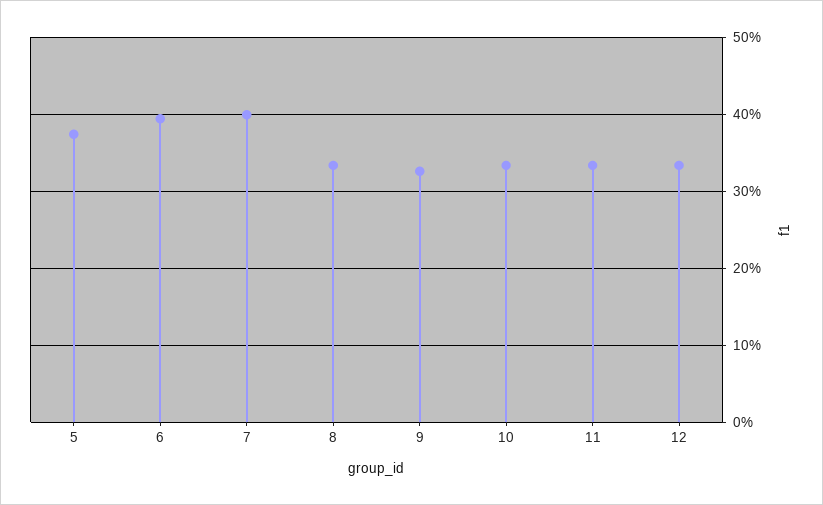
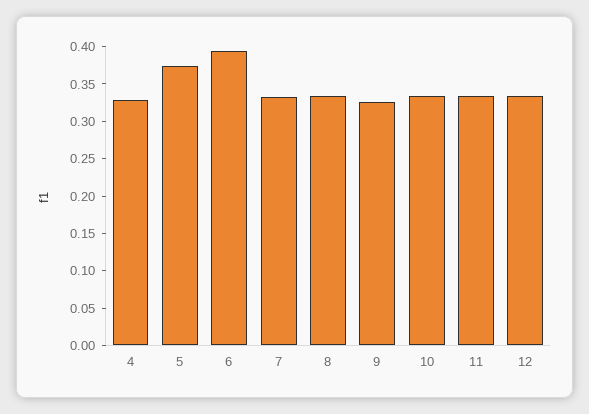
  {
    "5": 0.37,
    "6": 0.39,
-   "7": 0.4,
+   "7": 0.325,
    "8": 0.33,
    "9": 0.33,
    "10": 0.33,
    "11": 0.33,
-   "12": 0.33
+   "12": 0.33,
+   "4": 0.325
  }

